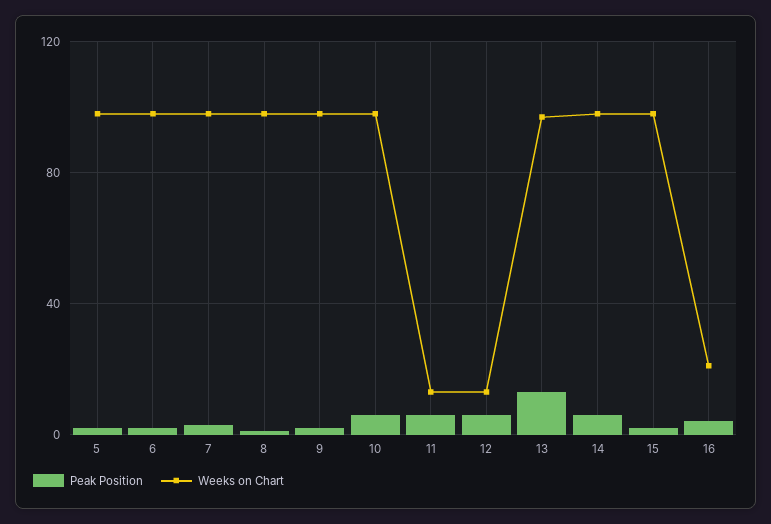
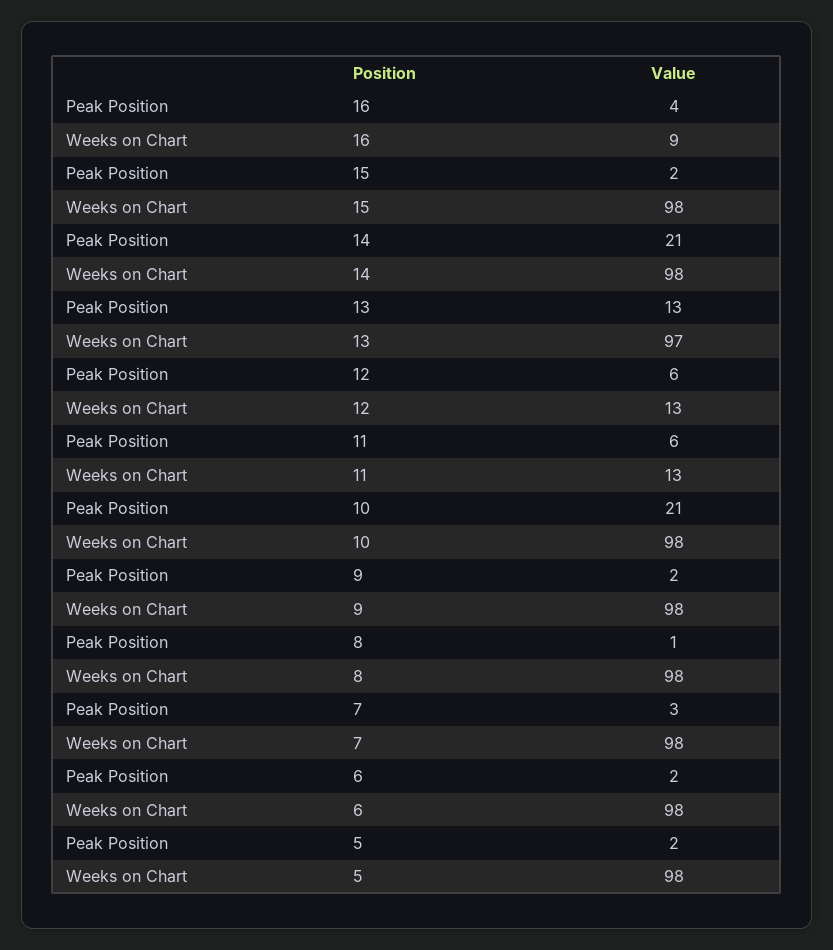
  {
    "Peak Position": {
      "5": 2,
      "6": 2,
      "7": 3,
      "8": 1,
      "9": 2,
-     "10": 5,
+     "10": 21,
      "11": 6,
      "12": 6,
      "13": 13,
-     "14": 5,
+     "14": 21,
      "15": 2,
      "16": 4
    },
    "Weeks on Chart": {
      "5": 98,
      "6": 98,
      "7": 98,
      "8": 98,
      "9": 98,
      "10": 98,
      "11": 13,
      "12": 13,
      "13": 97,
      "14": 98,
      "15": 98,
-     "16": 20
+     "16": 9
    }
  }

